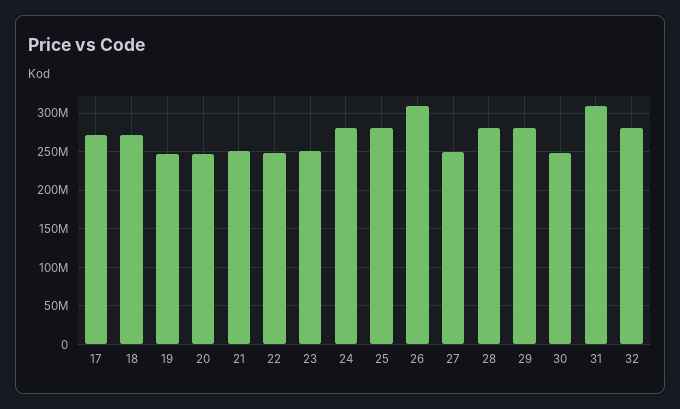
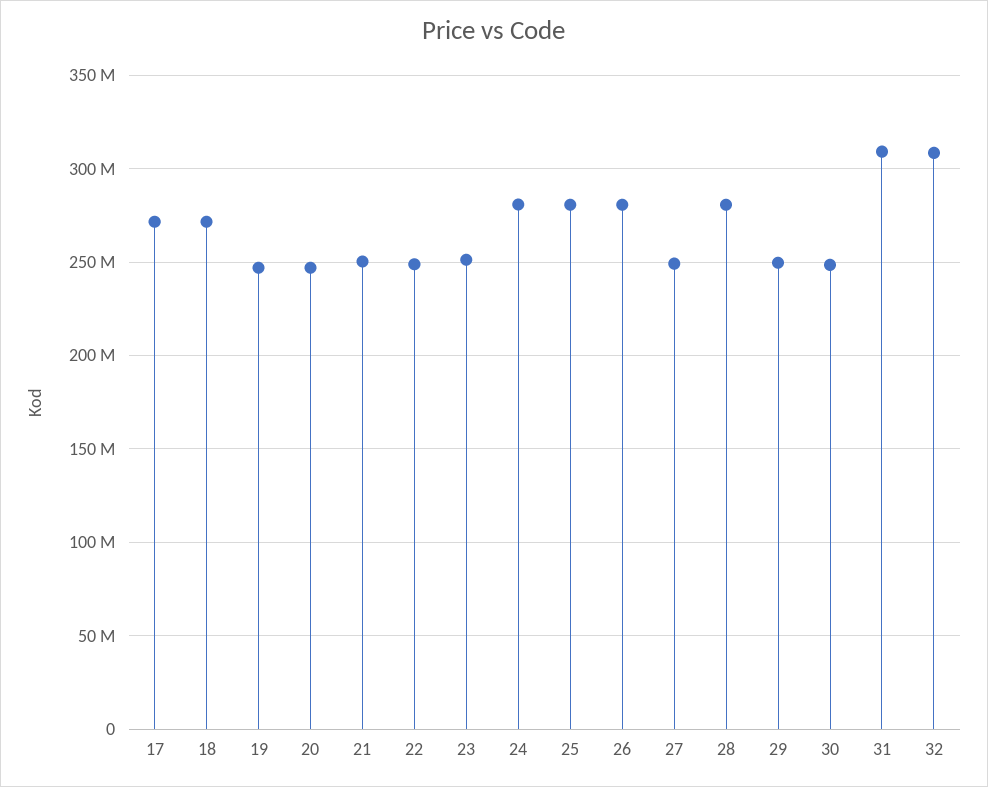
  {
    "17": 270000000,
    "18": 270000000,
    "19": 245000000,
    "20": 245000000,
    "21": 250000000,
    "22": 250000000,
    "23": 250000000,
    "24": 280000000,
    "25": 280000000,
-   "26": 310000000,
+   "26": 280000000,
    "27": 250000000,
    "28": 280000000,
-   "29": 280000000,
+   "29": 250000000,
    "30": 250000000,
    "31": 310000000,
-   "32": 280000000
+   "32": 310000000
  }

